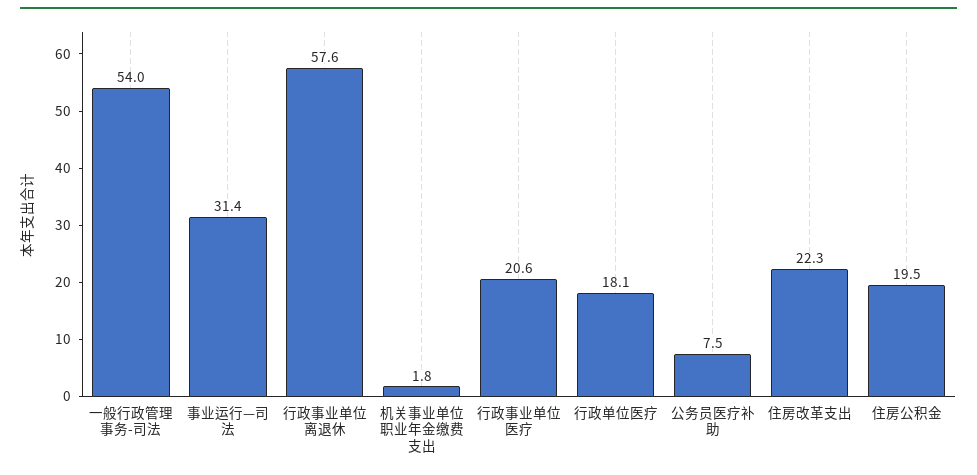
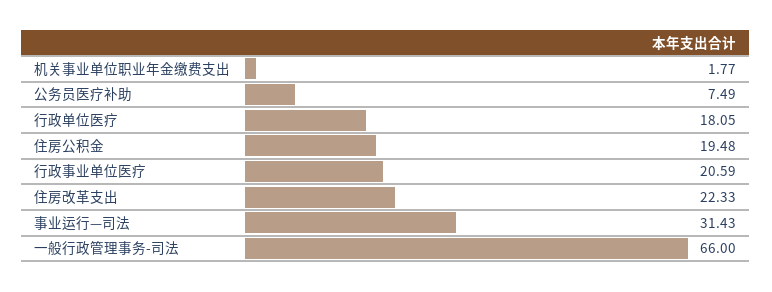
  {
-   "一般行政管理事务-司法": 54,
+   "一般行政管理事务-司法": 66,
    "事业运行—司法": 31.43,
-   "行政事业单位离退休": 57.6,
    "机关事业单位职业年金缴费支出": 1.77,
    "行政事业单位医疗": 20.59,
    "行政单位医疗": 18.05,
    "公务员医疗补助": 7.49,
    "住房改革支出": 22.33,
    "住房公积金": 19.48
  }

